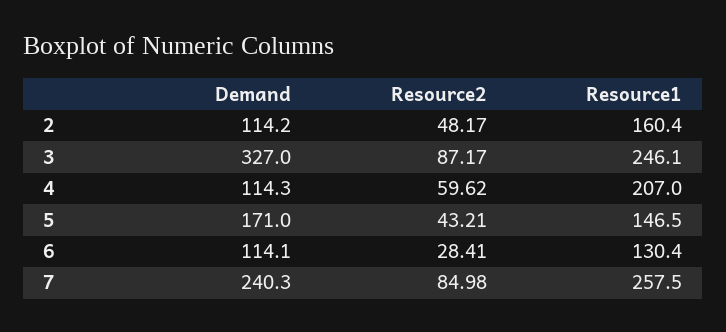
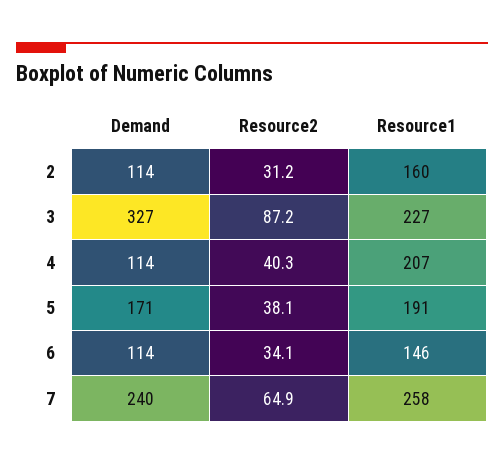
  {
    "Demand": {
      "2": 114.2,
      "3": 327,
      "4": 114.3,
      "5": 171,
      "6": 114.1,
      "7": 240.3
    },
    "Resource2": {
-     "2": 48.17,
+     "2": 31.2,
      "3": 87.17,
-     "4": 59.62,
+     "4": 40.3,
-     "5": 43.21,
+     "5": 38.1,
-     "6": 28.41,
+     "6": 34.1,
-     "7": 84.98
+     "7": 64.9
    },
    "Resource1": {
      "2": 160.4,
-     "3": 246.1,
+     "3": 227,
      "4": 207,
-     "5": 146.5,
+     "5": 191,
-     "6": 130.4,
+     "6": 146,
      "7": 257.5
    }
  }

